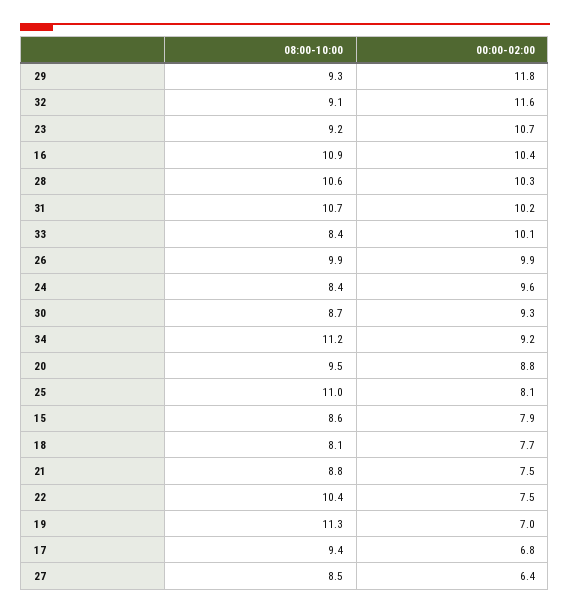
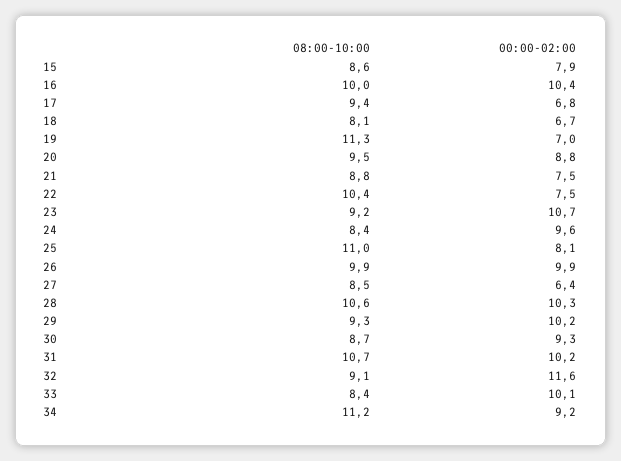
  {
    "08:00-10:00": {
      "29": 9.3,
      "32": 9.1,
      "23": 9.2,
-     "16": 10.9,
+     "16": 10,
      "28": 10.6,
      "31": 10.7,
      "33": 8.4,
      "26": 9.9,
      "24": 8.4,
      "30": 8.7,
      "34": 11.2,
      "20": 9.5,
      "25": 11,
      "15": 8.6,
      "18": 8.1,
      "21": 8.8,
      "22": 10.4,
      "19": 11.3,
      "17": 9.4,
      "27": 8.5
    },
    "00:00-02:00": {
-     "29": 11.8,
+     "29": 10.2,
      "32": 11.6,
      "23": 10.7,
      "16": 10.4,
      "28": 10.3,
      "31": 10.2,
      "33": 10.1,
      "26": 9.9,
      "24": 9.6,
      "30": 9.3,
      "34": 9.2,
      "20": 8.8,
      "25": 8.1,
      "15": 7.9,
-     "18": 7.7,
+     "18": 6.7,
      "21": 7.5,
      "22": 7.5,
      "19": 7,
      "17": 6.8,
      "27": 6.4
    }
  }

